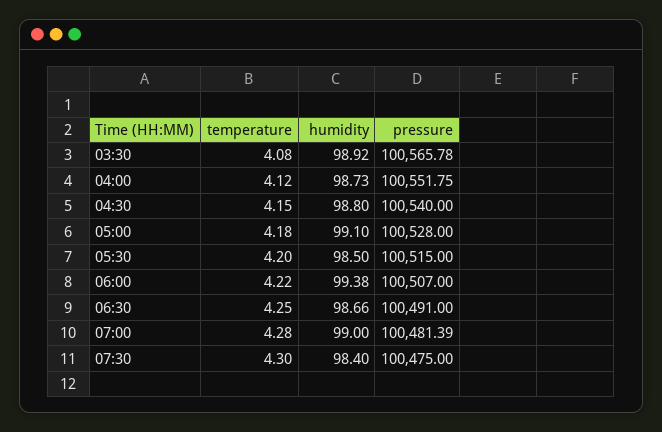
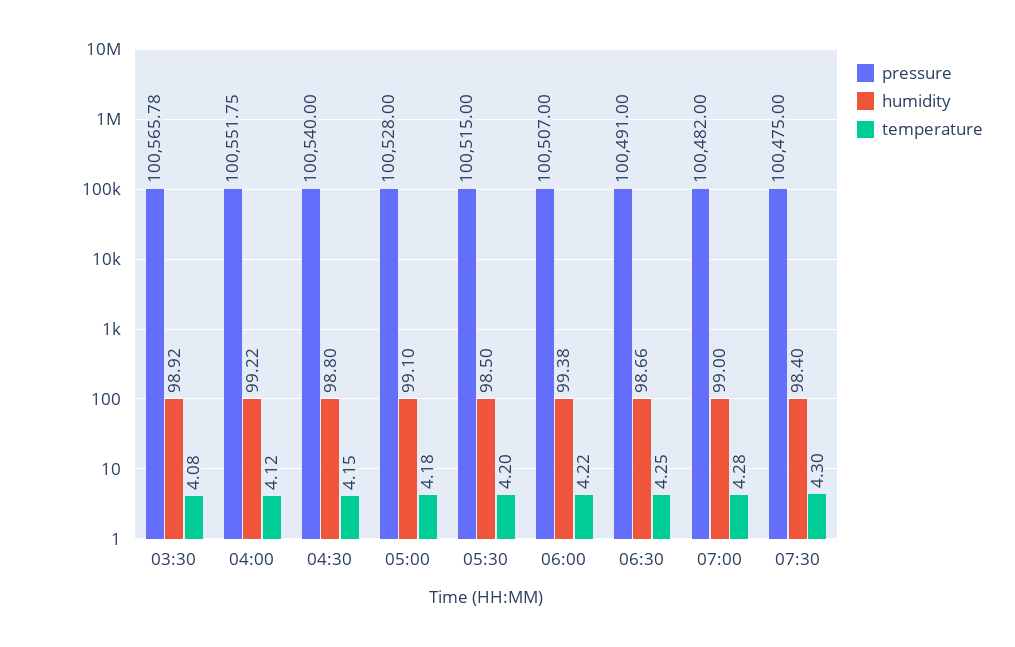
  {
    "temperature": {
      "03:30": 4.08,
      "04:00": 4.12,
      "04:30": 4.15,
      "05:00": 4.18,
      "05:30": 4.2,
      "06:00": 4.22,
      "06:30": 4.25,
      "07:00": 4.28,
      "07:30": 4.3
    },
    "humidity": {
      "03:30": 98.92,
-     "04:00": 98.73,
+     "04:00": 99.22,
      "04:30": 98.8,
      "05:00": 99.1,
      "05:30": 98.5,
      "06:00": 99.38,
      "06:30": 98.66,
      "07:00": 99,
      "07:30": 98.4
    },
    "pressure": {
      "03:30": 100565.78,
      "04:00": 100551.75,
      "04:30": 100540,
      "05:00": 100528,
      "05:30": 100515,
      "06:00": 100507,
      "06:30": 100491,
-     "07:00": 100481.39,
+     "07:00": 100482,
      "07:30": 100475
    }
  }

